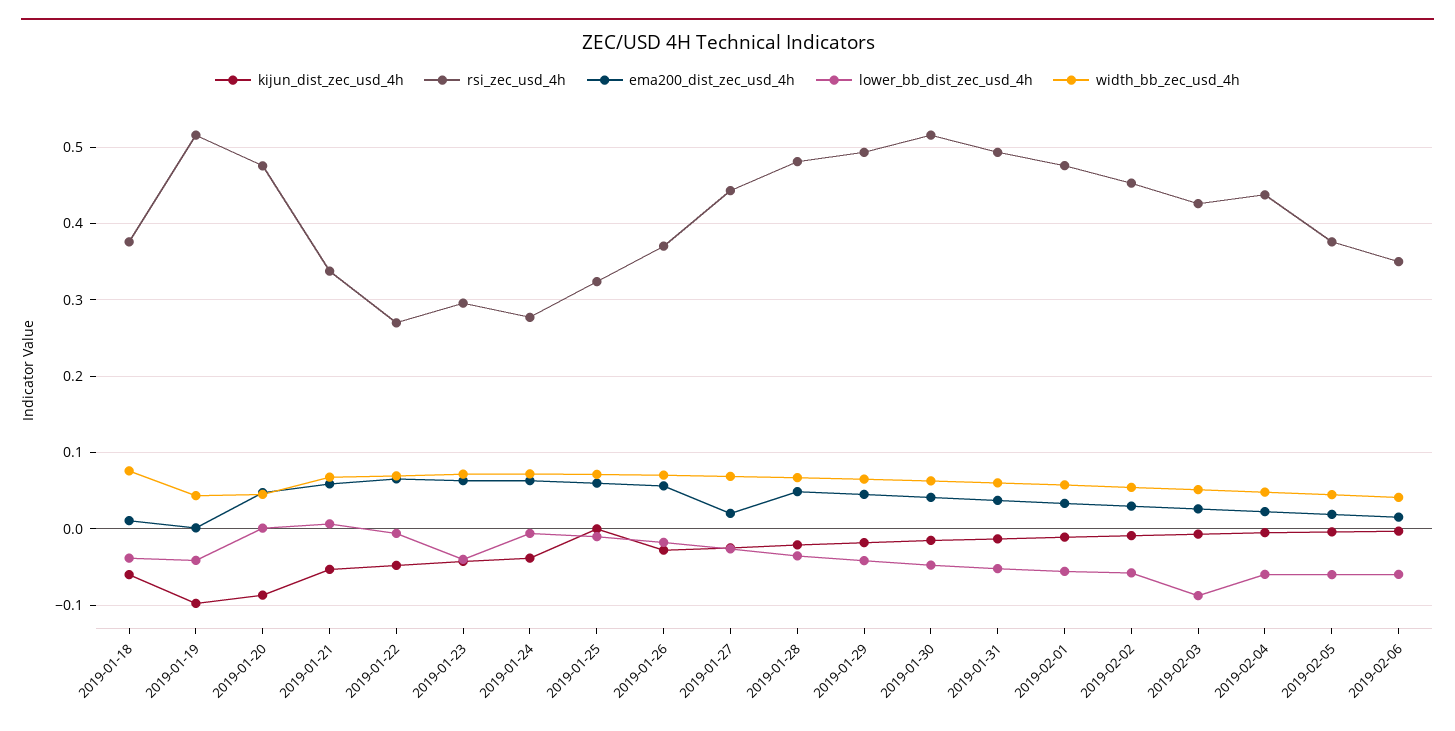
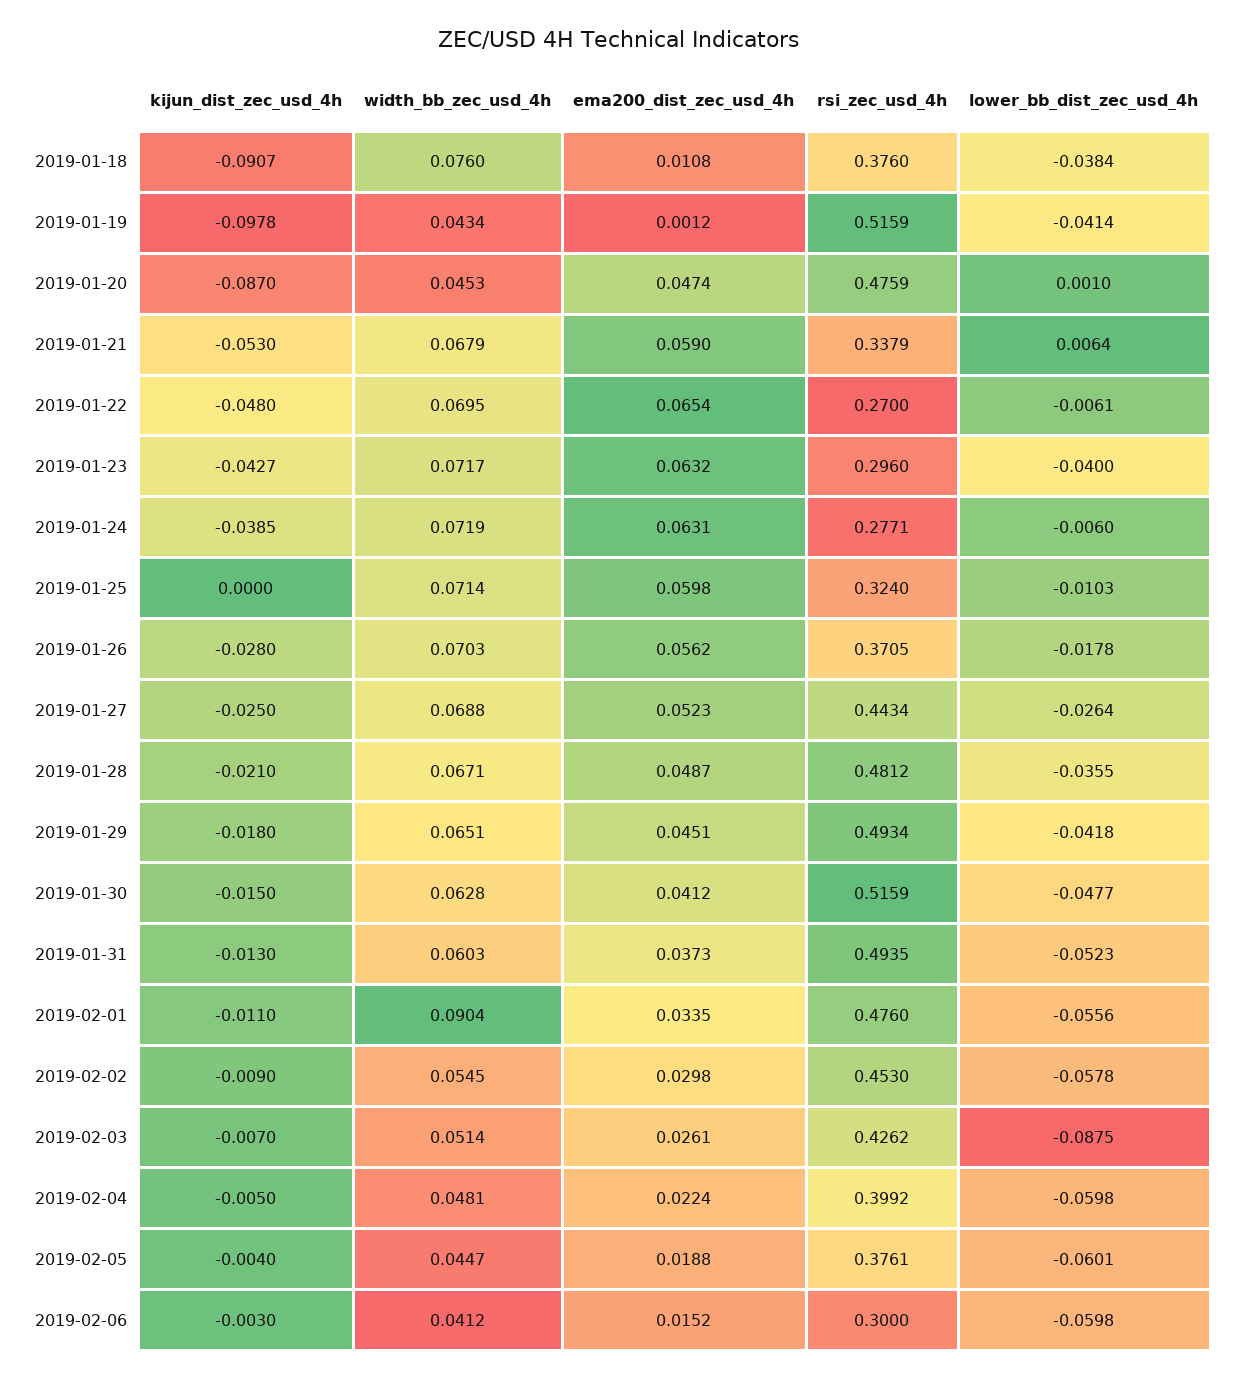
  {
    "kijun_dist_zec_usd_4h": {
-     "2019-01-18": -0.06,
+     "2019-01-18": -0.0907,
      "2019-01-19": -0.0978,
      "2019-01-20": -0.087,
      "2019-01-21": -0.053,
      "2019-01-22": -0.048,
      "2019-01-23": -0.0427,
      "2019-01-24": -0.0385,
      "2019-01-25": 0,
      "2019-01-26": -0.028,
      "2019-01-27": -0.025,
      "2019-01-28": -0.021,
      "2019-01-29": -0.018,
      "2019-01-30": -0.015,
      "2019-01-31": -0.013,
      "2019-02-01": -0.011,
      "2019-02-02": -0.009,
      "2019-02-03": -0.007,
      "2019-02-04": -0.005,
      "2019-02-05": -0.004,
      "2019-02-06": -0.003
    },
    "rsi_zec_usd_4h": {
      "2019-01-18": 0.376,
      "2019-01-19": 0.5159,
      "2019-01-20": 0.4759,
      "2019-01-21": 0.3379,
      "2019-01-22": 0.27,
      "2019-01-23": 0.296,
      "2019-01-24": 0.2771,
      "2019-01-25": 0.324,
      "2019-01-26": 0.3705,
      "2019-01-27": 0.4434,
      "2019-01-28": 0.4812,
      "2019-01-29": 0.4934,
      "2019-01-30": 0.5159,
      "2019-01-31": 0.4935,
      "2019-02-01": 0.476,
      "2019-02-02": 0.453,
      "2019-02-03": 0.4262,
-     "2019-02-04": 0.44,
+     "2019-02-04": 0.3992,
      "2019-02-05": 0.3761,
-     "2019-02-06": 0.35
+     "2019-02-06": 0.3
    },
    "ema200_dist_zec_usd_4h": {
      "2019-01-18": 0.0108,
      "2019-01-19": 0.0012,
      "2019-01-20": 0.0474,
      "2019-01-21": 0.059,
      "2019-01-22": 0.0654,
      "2019-01-23": 0.0632,
      "2019-01-24": 0.0631,
      "2019-01-25": 0.0598,
      "2019-01-26": 0.0562,
-     "2019-01-27": 0.02,
+     "2019-01-27": 0.0523,
      "2019-01-28": 0.0487,
      "2019-01-29": 0.0451,
      "2019-01-30": 0.0412,
      "2019-01-31": 0.0373,
      "2019-02-01": 0.0335,
      "2019-02-02": 0.0298,
      "2019-02-03": 0.0261,
      "2019-02-04": 0.0224,
      "2019-02-05": 0.0188,
      "2019-02-06": 0.0152
    },
    "lower_bb_dist_zec_usd_4h": {
      "2019-01-18": -0.0384,
      "2019-01-19": -0.0414,
      "2019-01-20": 0.001,
      "2019-01-21": 0.0064,
      "2019-01-22": -0.0061,
      "2019-01-23": -0.04,
      "2019-01-24": -0.006,
      "2019-01-25": -0.0103,
      "2019-01-26": -0.0178,
      "2019-01-27": -0.0264,
      "2019-01-28": -0.0355,
      "2019-01-29": -0.0418,
      "2019-01-30": -0.0477,
      "2019-01-31": -0.0523,
      "2019-02-01": -0.0556,
      "2019-02-02": -0.0578,
      "2019-02-03": -0.0875,
      "2019-02-04": -0.0598,
      "2019-02-05": -0.0601,
      "2019-02-06": -0.0598
    },
    "width_bb_zec_usd_4h": {
      "2019-01-18": 0.076,
      "2019-01-19": 0.0434,
      "2019-01-20": 0.0453,
      "2019-01-21": 0.0679,
      "2019-01-22": 0.0695,
      "2019-01-23": 0.0717,
      "2019-01-24": 0.0719,
      "2019-01-25": 0.0714,
      "2019-01-26": 0.0703,
      "2019-01-27": 0.0688,
      "2019-01-28": 0.0671,
      "2019-01-29": 0.0651,
      "2019-01-30": 0.0628,
      "2019-01-31": 0.0603,
-     "2019-02-01": 0.06,
+     "2019-02-01": 0.0904,
      "2019-02-02": 0.0545,
      "2019-02-03": 0.0514,
      "2019-02-04": 0.0481,
      "2019-02-05": 0.0447,
      "2019-02-06": 0.0412
    }
  }

